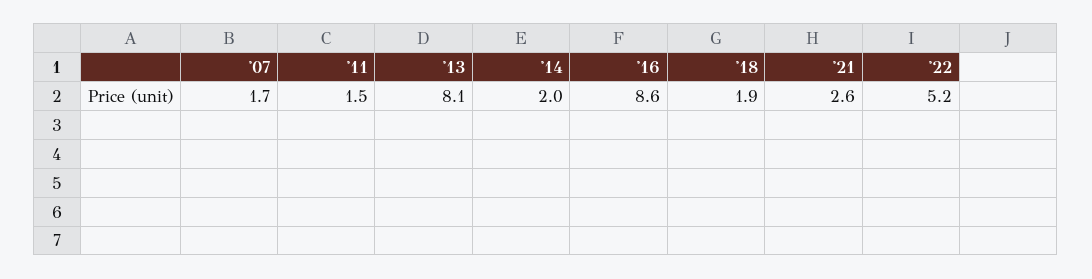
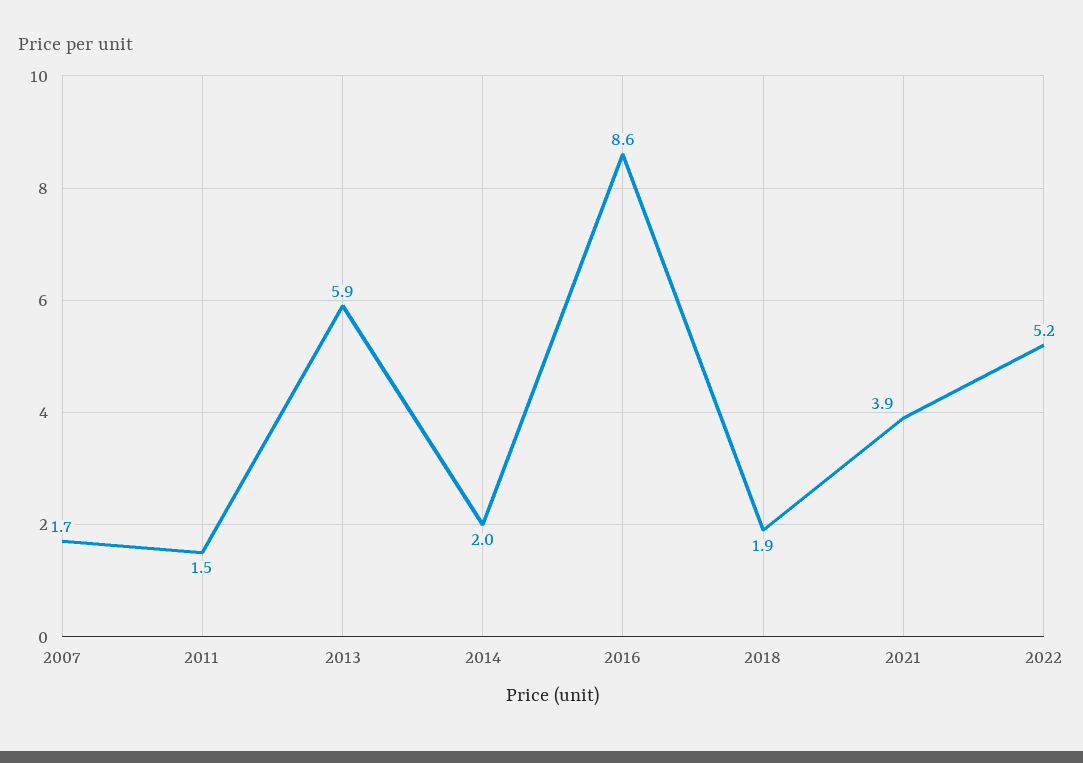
  {
    "'07": 1.7,
    "'11": 1.5,
-   "'13": 8.1,
+   "'13": 5.9,
    "'14": 2,
    "'16": 8.6,
    "'18": 1.9,
-   "'21": 2.6,
+   "'21": 3.9,
    "'22": 5.2
  }

